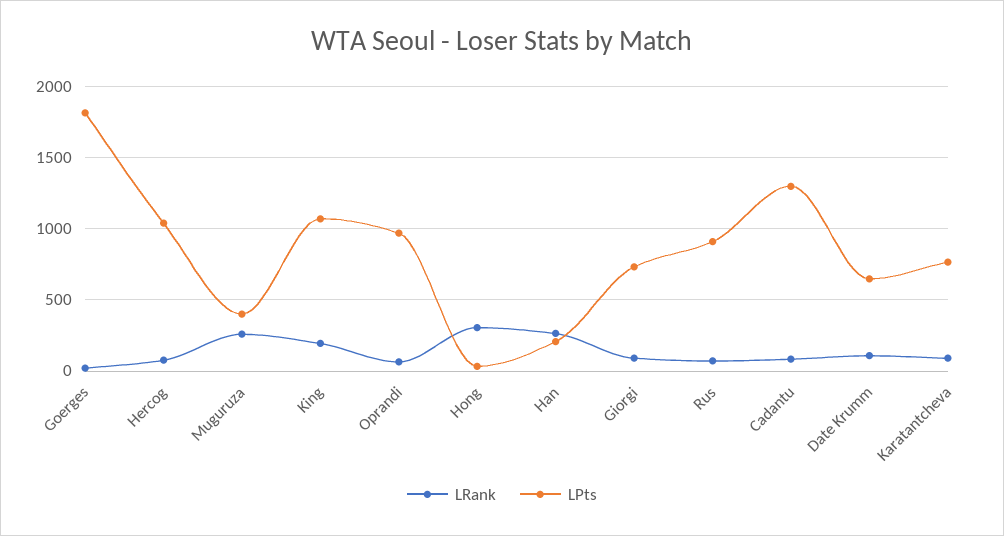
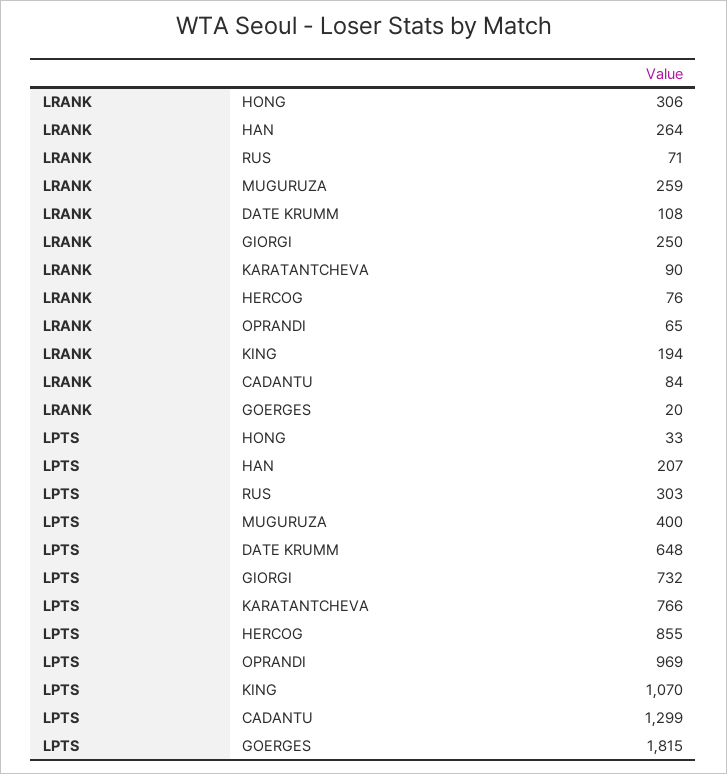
  {
    "LRank": {
      "Goerges": 20,
      "Hercog": 76,
      "Muguruza": 259,
      "King": 194,
      "Oprandi": 65,
      "Hong": 306,
      "Han": 264,
-     "Giorgi": 100,
+     "Giorgi": 250,
      "Rus": 71,
      "Cadantu": 84,
      "Date Krumm": 108,
      "Karatantcheva": 90
    },
    "LPts": {
      "Goerges": 1815,
-     "Hercog": 1050,
+     "Hercog": 855,
      "Muguruza": 400,
      "King": 1070,
      "Oprandi": 969,
      "Hong": 33,
      "Han": 207,
      "Giorgi": 732,
-     "Rus": 900,
+     "Rus": 303,
      "Cadantu": 1299,
      "Date Krumm": 648,
      "Karatantcheva": 766
    }
  }

